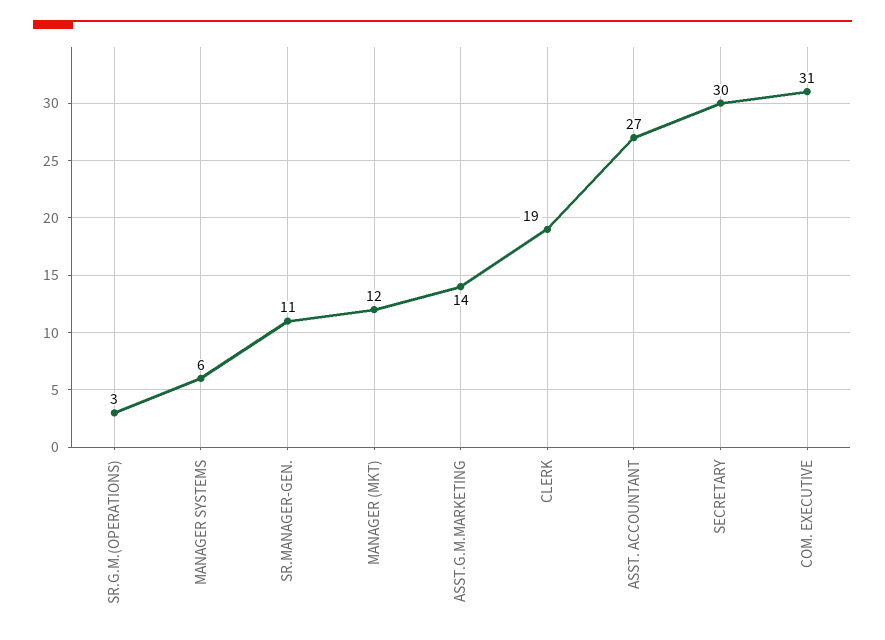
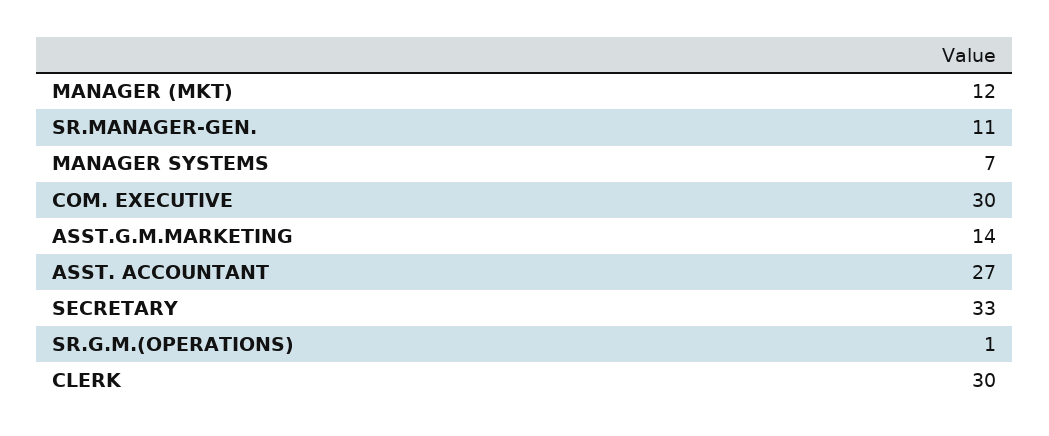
  {
-   "SR.G.M.(OPERATIONS)": 3,
+   "SR.G.M.(OPERATIONS)": 1,
-   "MANAGER SYSTEMS": 6,
+   "MANAGER SYSTEMS": 7,
    "SR.MANAGER-GEN.": 11,
    "MANAGER (MKT)": 12,
    "ASST.G.M.MARKETING": 14,
-   "CLERK": 19,
+   "CLERK": 30,
    "ASST. ACCOUNTANT": 27,
-   "SECRETARY": 30,
+   "SECRETARY": 33,
-   "COM. EXECUTIVE": 31
+   "COM. EXECUTIVE": 30
  }

